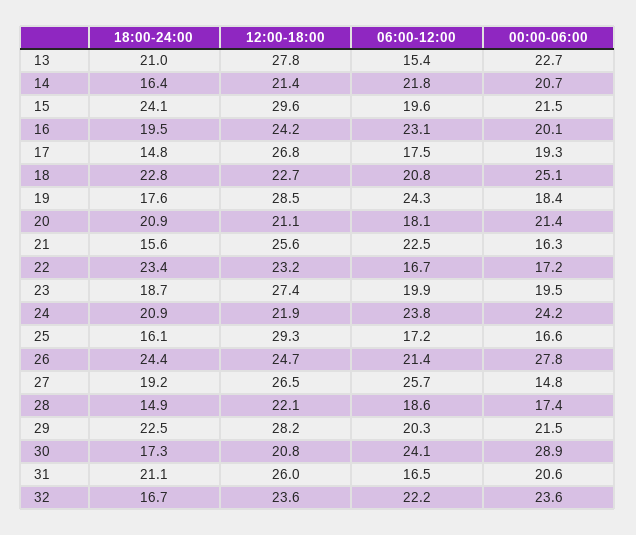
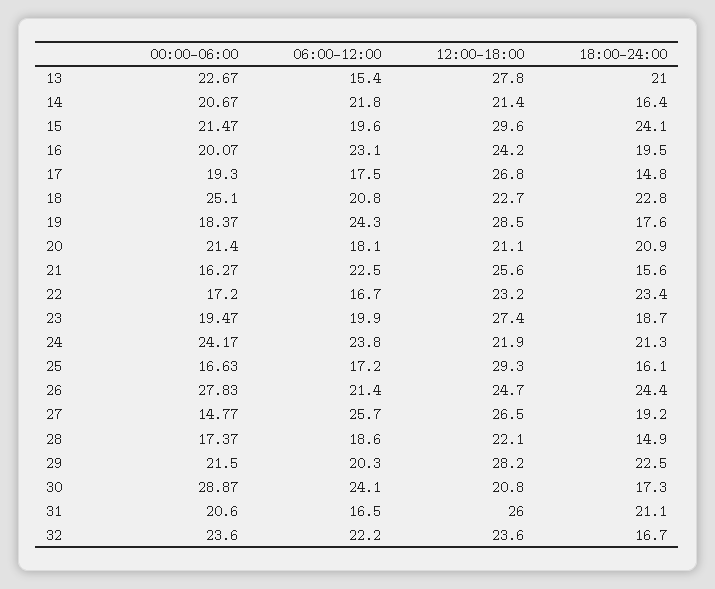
  {
    "18:00-24:00": {
      "13": 21,
      "14": 16.4,
      "15": 24.1,
      "16": 19.5,
      "17": 14.8,
      "18": 22.8,
      "19": 17.6,
      "20": 20.9,
      "21": 15.6,
      "22": 23.4,
      "23": 18.7,
-     "24": 20.9,
+     "24": 21.3,
      "25": 16.1,
      "26": 24.4,
      "27": 19.2,
      "28": 14.9,
      "29": 22.5,
      "30": 17.3,
      "31": 21.1,
      "32": 16.7
    },
    "12:00-18:00": {
      "13": 27.8,
      "14": 21.4,
      "15": 29.6,
      "16": 24.2,
      "17": 26.8,
      "18": 22.7,
      "19": 28.5,
      "20": 21.1,
      "21": 25.6,
      "22": 23.2,
      "23": 27.4,
      "24": 21.9,
      "25": 29.3,
      "26": 24.7,
      "27": 26.5,
      "28": 22.1,
      "29": 28.2,
      "30": 20.8,
      "31": 26,
      "32": 23.6
    },
    "06:00-12:00": {
      "13": 15.4,
      "14": 21.8,
      "15": 19.6,
      "16": 23.1,
      "17": 17.5,
      "18": 20.8,
      "19": 24.3,
      "20": 18.1,
      "21": 22.5,
      "22": 16.7,
      "23": 19.9,
      "24": 23.8,
      "25": 17.2,
      "26": 21.4,
      "27": 25.7,
      "28": 18.6,
      "29": 20.3,
      "30": 24.1,
      "31": 16.5,
      "32": 22.2
    },
    "00:00-06:00": {
      "13": 22.67,
      "14": 20.67,
      "15": 21.47,
      "16": 20.07,
      "17": 19.3,
      "18": 25.1,
      "19": 18.37,
      "20": 21.4,
      "21": 16.27,
      "22": 17.2,
      "23": 19.47,
      "24": 24.17,
      "25": 16.63,
      "26": 27.83,
      "27": 14.77,
      "28": 17.37,
      "29": 21.5,
      "30": 28.87,
      "31": 20.6,
      "32": 23.6
    }
  }

